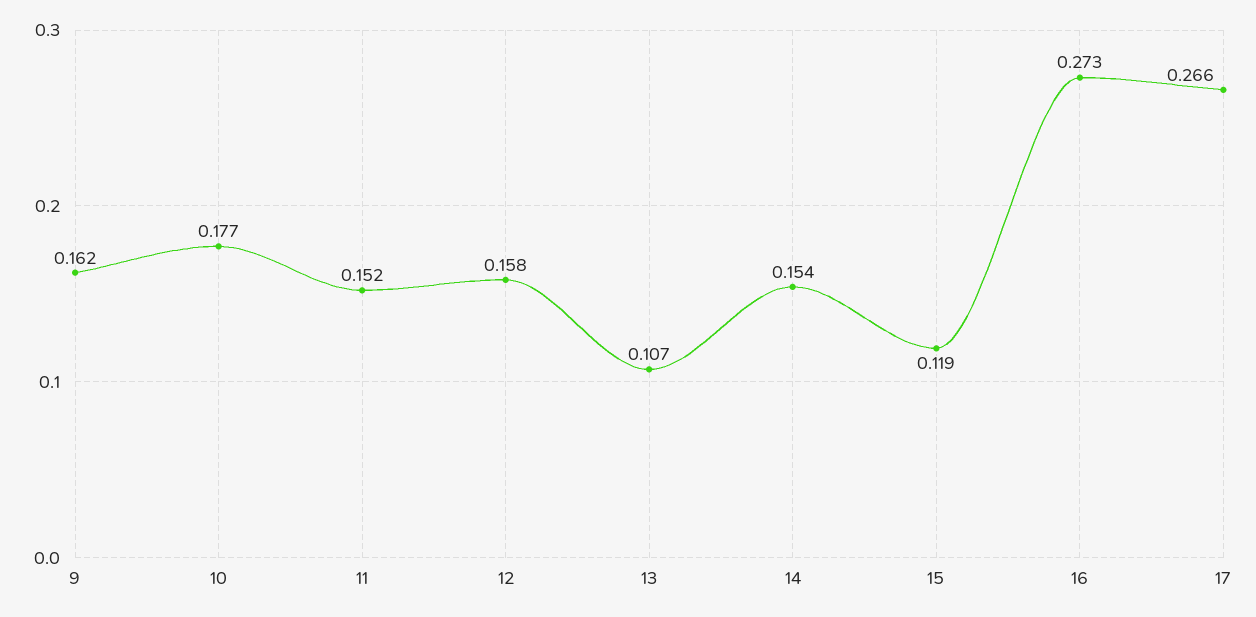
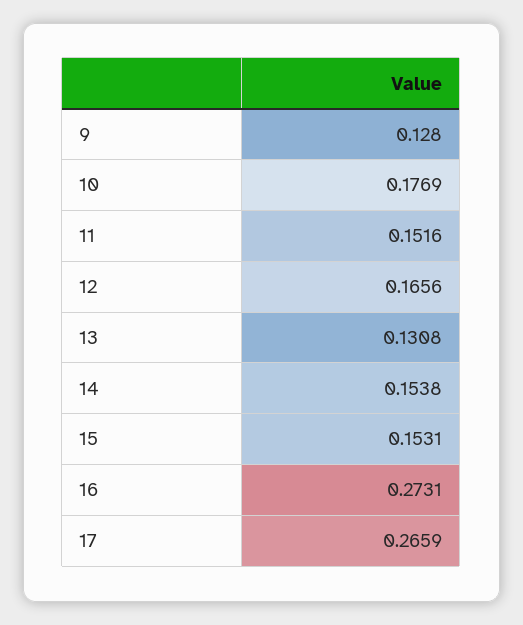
  {
-   "9": 0.162,
+   "9": 0.128,
    "10": 0.1769,
    "11": 0.1516,
-   "12": 0.158,
+   "12": 0.1656,
-   "13": 0.107,
+   "13": 0.1308,
    "14": 0.1538,
-   "15": 0.119,
+   "15": 0.1531,
    "16": 0.2731,
    "17": 0.2659
  }

